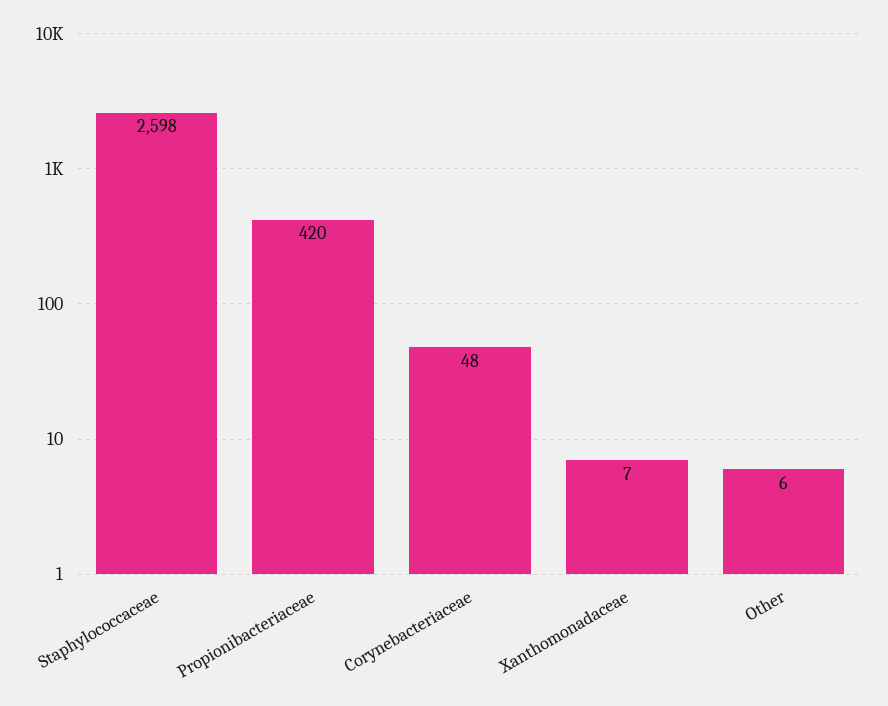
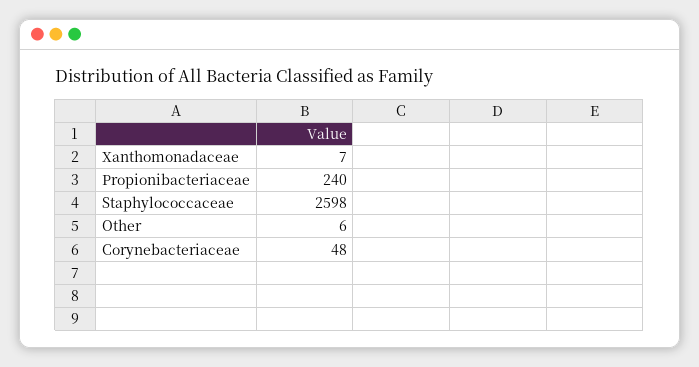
  {
    "Staphylococcaceae": 2598,
-   "Propionibacteriaceae": 420,
+   "Propionibacteriaceae": 240,
    "Corynebacteriaceae": 48,
    "Xanthomonadaceae": 7,
    "Other": 6
  }

